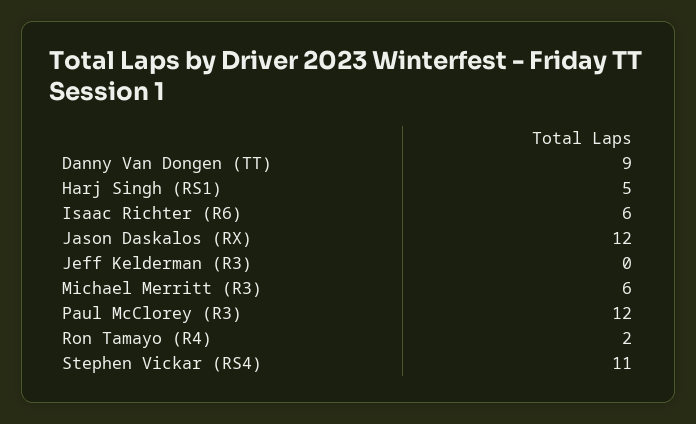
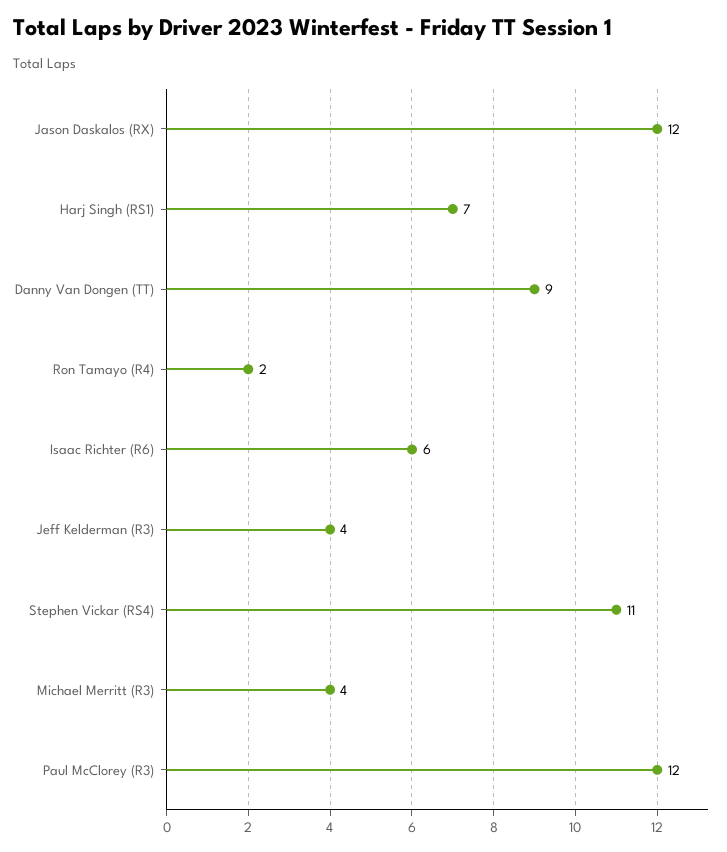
  {
    "Danny Van Dongen (TT)": 9,
-   "Harj Singh (RS1)": 5,
+   "Harj Singh (RS1)": 7,
    "Isaac Richter (R6)": 6,
    "Jason Daskalos (RX)": 12,
-   "Jeff Kelderman (R3)": 0,
+   "Jeff Kelderman (R3)": 4,
-   "Michael Merritt (R3)": 6,
+   "Michael Merritt (R3)": 4,
    "Paul McClorey (R3)": 12,
    "Ron Tamayo (R4)": 2,
    "Stephen Vickar (RS4)": 11
  }

